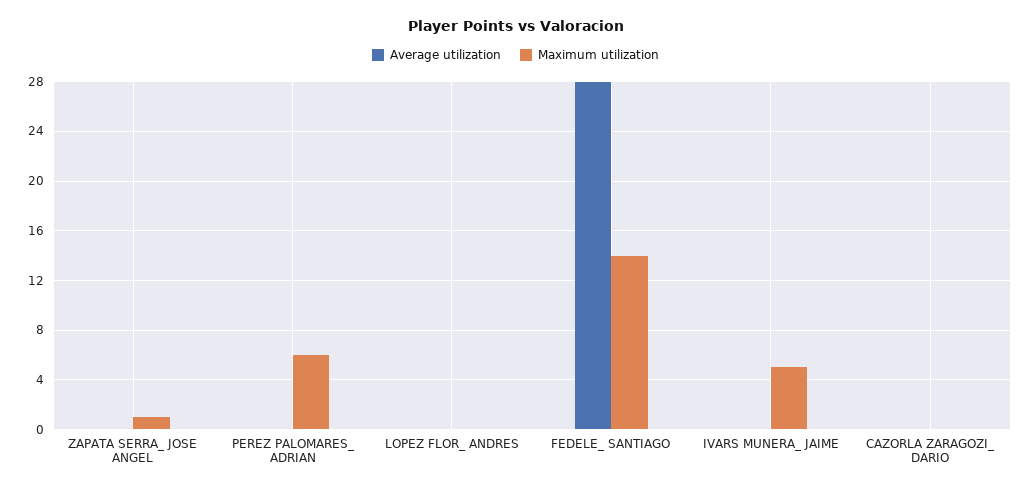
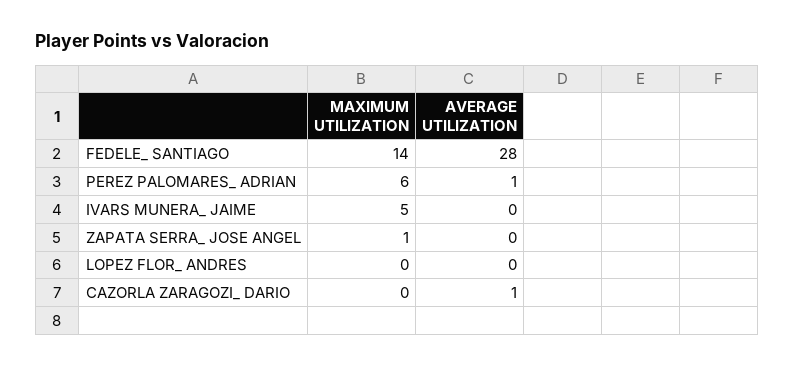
  {
    "Average utilization": {
      "ZAPATA SERRA_ JOSE ANGEL": 0,
-     "PEREZ PALOMARES_ ADRIAN": 0,
+     "PEREZ PALOMARES_ ADRIAN": 1,
      "LOPEZ FLOR_ ANDRES": 0,
      "FEDELE_ SANTIAGO": 28,
      "IVARS MUNERA_ JAIME": 0,
-     "CAZORLA ZARAGOZI_ DARIO": 0
+     "CAZORLA ZARAGOZI_ DARIO": 1
    },
    "Maximum utilization": {
      "ZAPATA SERRA_ JOSE ANGEL": 1,
      "PEREZ PALOMARES_ ADRIAN": 6,
      "LOPEZ FLOR_ ANDRES": 0,
      "FEDELE_ SANTIAGO": 14,
      "IVARS MUNERA_ JAIME": 5,
      "CAZORLA ZARAGOZI_ DARIO": 0
    }
  }

